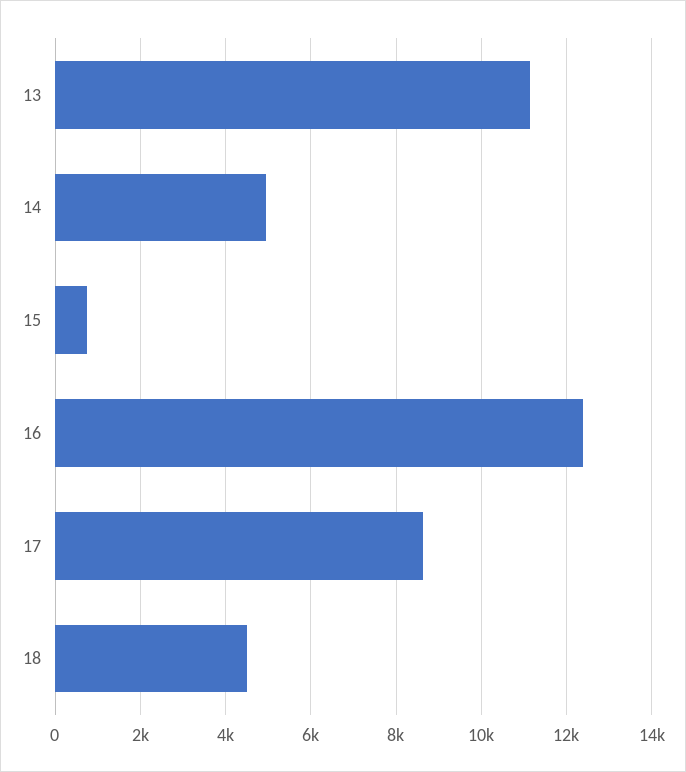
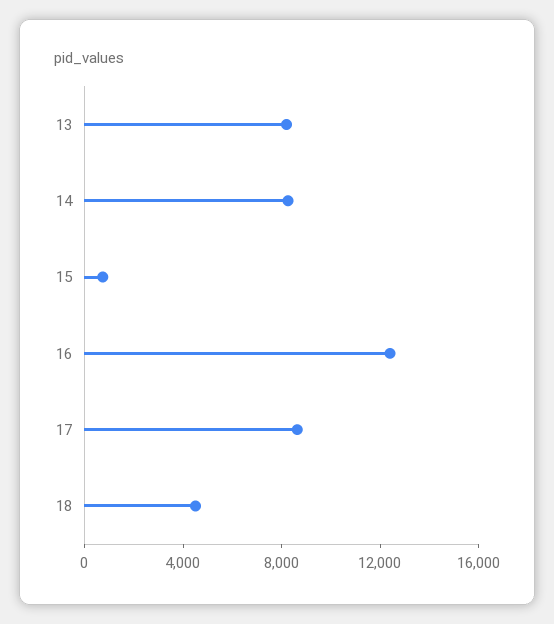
  {
-   "13": 11200,
+   "13": 8000,
-   "14": 5000,
+   "14": 8000,
    "15": 800,
    "16": 12400,
    "17": 8600,
    "18": 4600
  }

